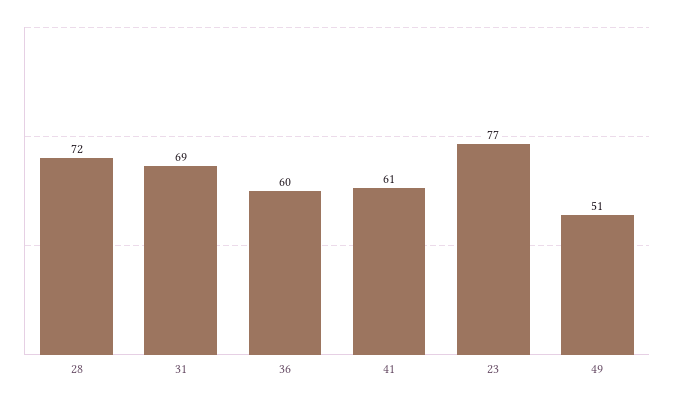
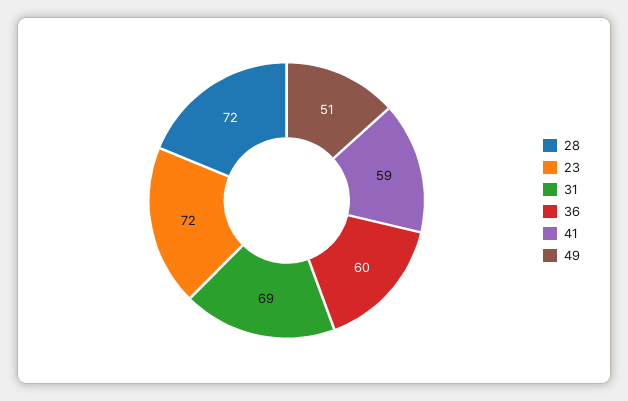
  {
    "28": 72,
    "31": 69,
    "36": 60,
-   "41": 61,
+   "41": 59,
-   "23": 77,
+   "23": 72,
    "49": 51
  }

